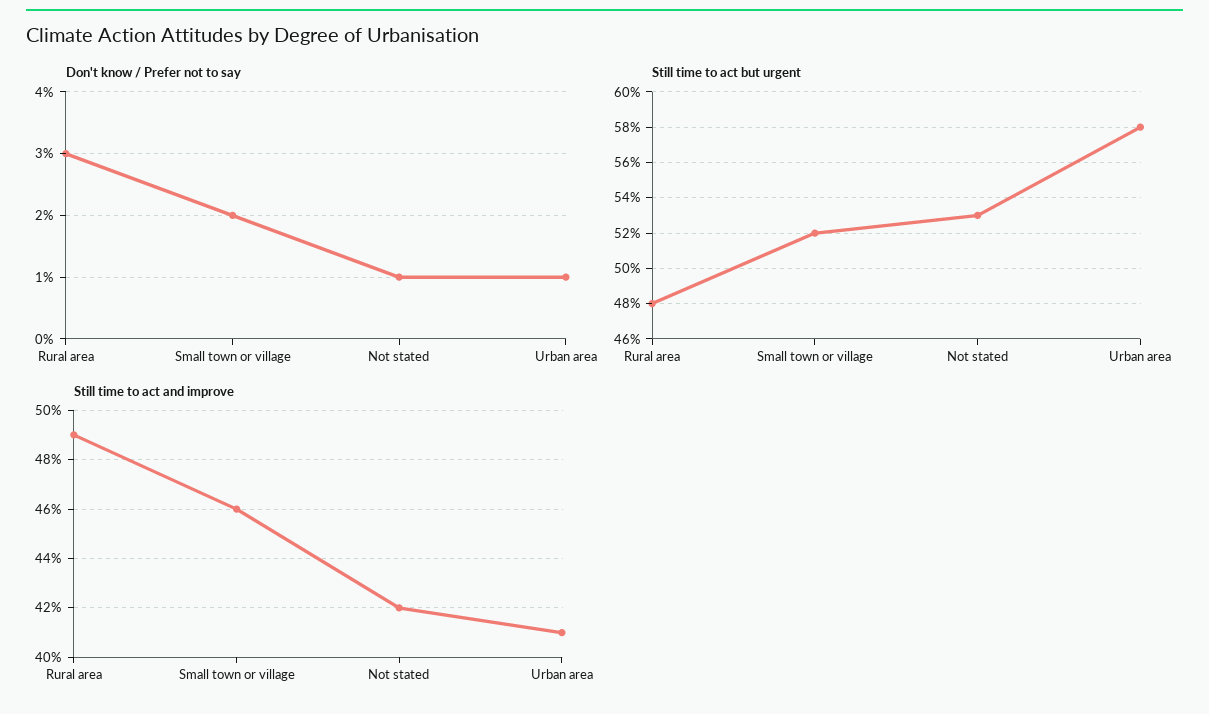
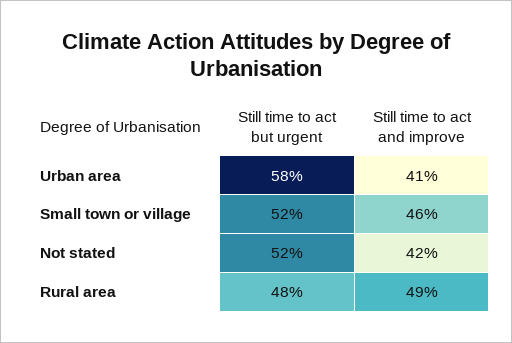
  {
-   "Don't know / Prefer not to say": {
-     "Rural area": 3,
-     "Small town or village": 2,
-     "Not stated": 1,
-     "Urban area": 1
-   },
    "Still time to act but urgent": {
      "Rural area": 48,
      "Small town or village": 52,
-     "Not stated": 53,
+     "Not stated": 52,
      "Urban area": 58
    },
    "Still time to act and improve": {
      "Rural area": 49,
      "Small town or village": 46,
      "Not stated": 42,
      "Urban area": 41
    }
  }

